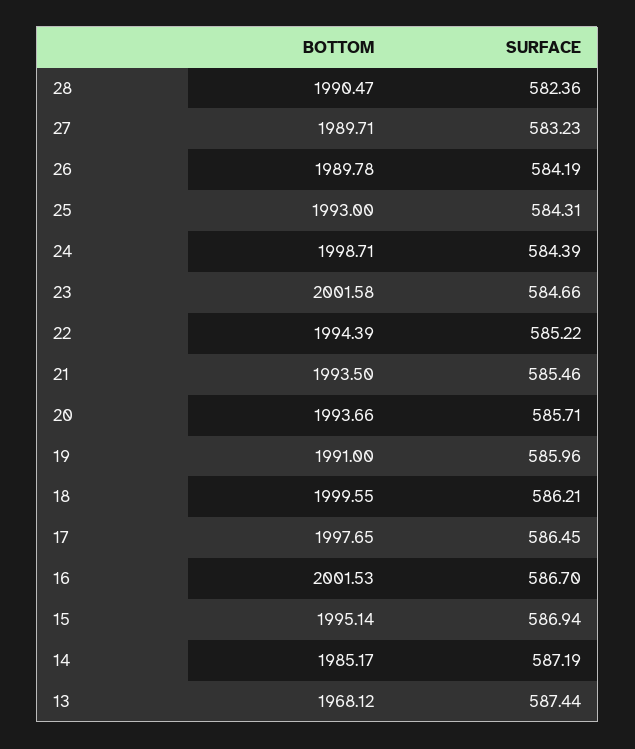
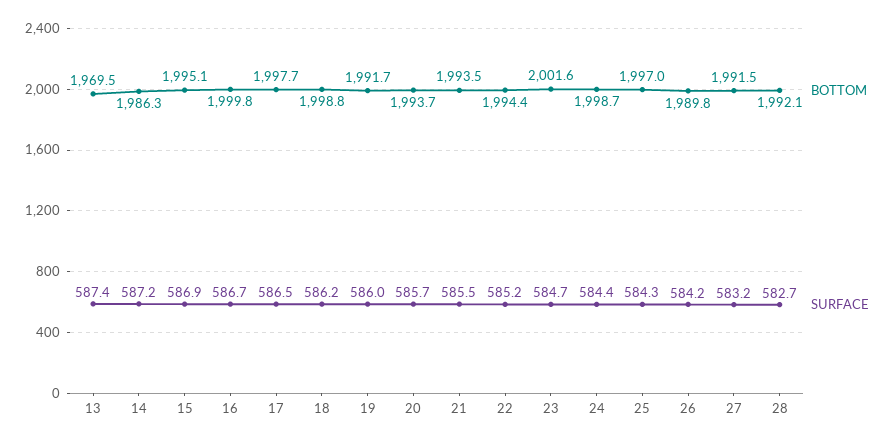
  {
    "BOTTOM": {
-     "28": 1990.47,
+     "28": 1992.1,
-     "27": 1989.71,
+     "27": 1991.5,
      "26": 1989.78,
-     "25": 1993,
+     "25": 1997,
      "24": 1998.71,
      "23": 2001.58,
      "22": 1994.39,
      "21": 1993.5,
      "20": 1993.66,
-     "19": 1991,
+     "19": 1991.7,
-     "18": 1999.55,
+     "18": 1998.8,
      "17": 1997.65,
-     "16": 2001.53,
+     "16": 1999.8,
      "15": 1995.14,
-     "14": 1985.17,
+     "14": 1986.3,
-     "13": 1968.12
+     "13": 1969.5
    },
    "SURFACE": {
-     "28": 582.36,
+     "28": 582.7,
      "27": 583.23,
      "26": 584.19,
      "25": 584.31,
      "24": 584.39,
      "23": 584.66,
      "22": 585.22,
      "21": 585.46,
      "20": 585.71,
      "19": 585.96,
      "18": 586.21,
      "17": 586.45,
      "16": 586.7,
      "15": 586.94,
      "14": 587.19,
      "13": 587.44
    }
  }

